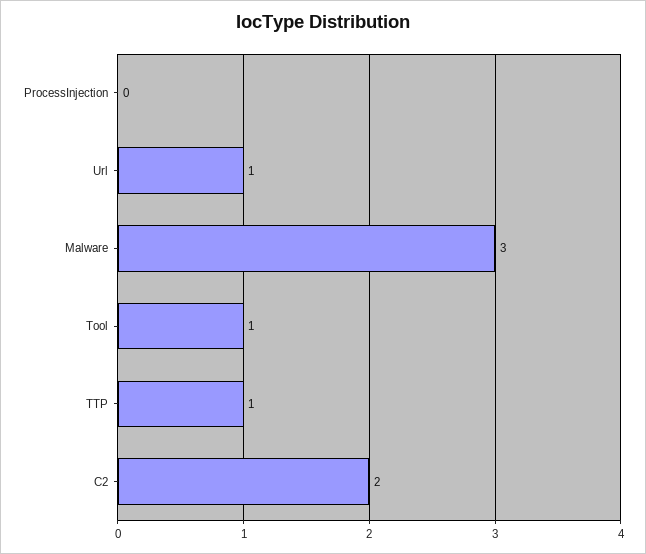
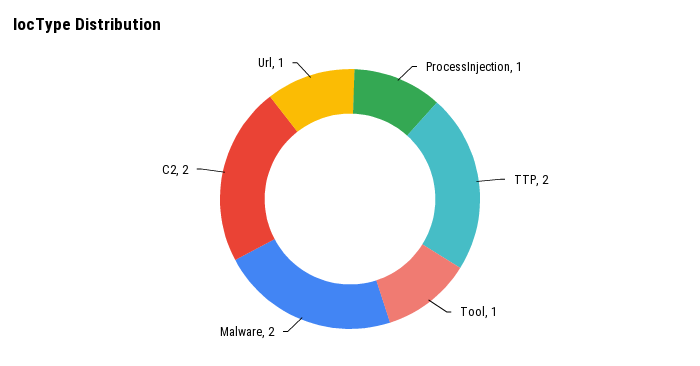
  {
-   "ProcessInjection": 0,
+   "ProcessInjection": 1,
    "Url": 1,
-   "Malware": 3,
+   "Malware": 2,
    "Tool": 1,
-   "TTP": 1,
+   "TTP": 2,
    "C2": 2
  }

